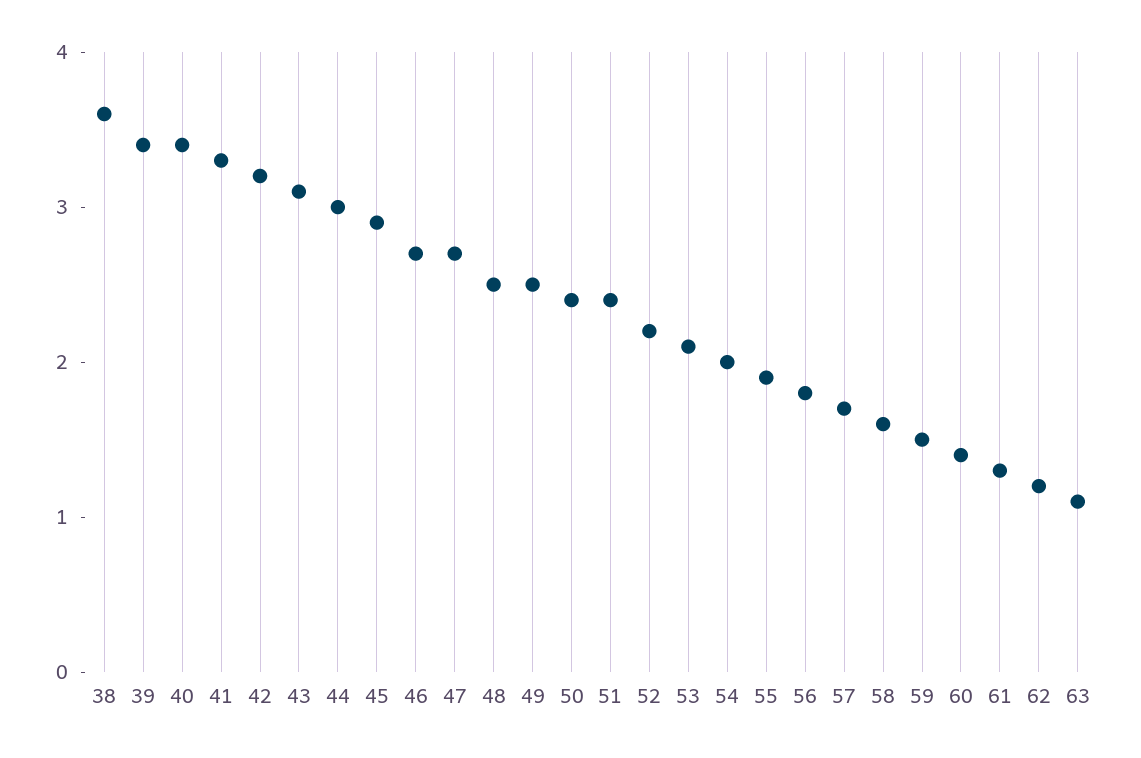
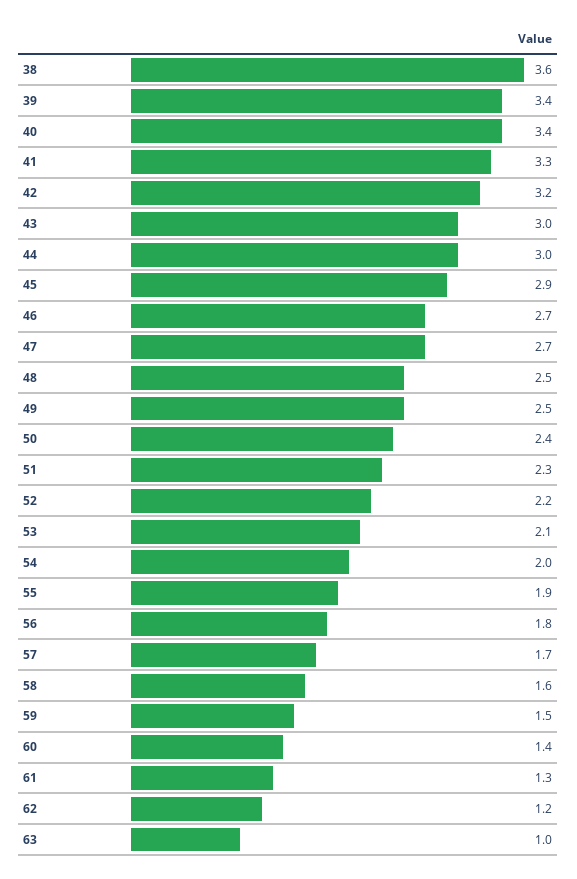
  {
    "38": 3.6,
    "39": 3.4,
    "40": 3.4,
    "41": 3.3,
    "42": 3.2,
-   "43": 3.1,
+   "43": 3,
    "44": 3,
    "45": 2.9,
    "46": 2.7,
    "47": 2.7,
    "48": 2.5,
    "49": 2.5,
    "50": 2.4,
-   "51": 2.4,
+   "51": 2.3,
    "52": 2.2,
    "53": 2.1,
    "54": 2,
    "55": 1.9,
    "56": 1.8,
    "57": 1.7,
    "58": 1.6,
    "59": 1.5,
    "60": 1.4,
    "61": 1.3,
    "62": 1.2,
-   "63": 1.1
+   "63": 1
  }

